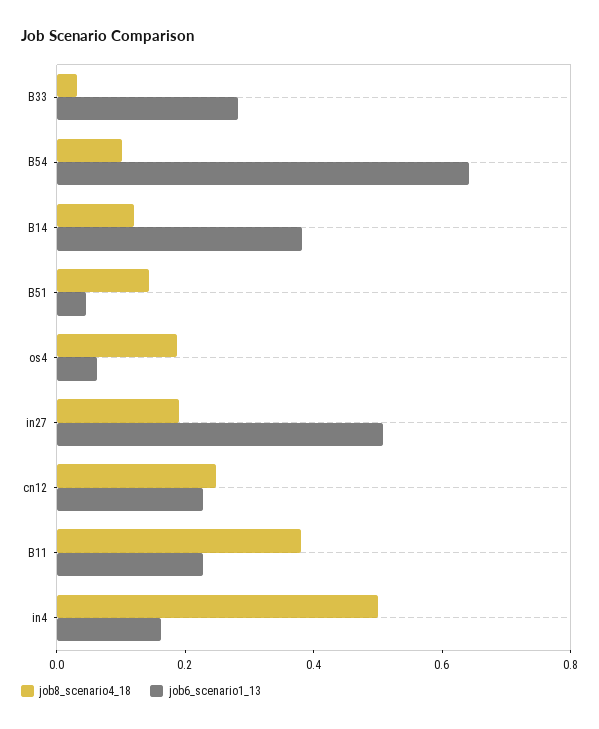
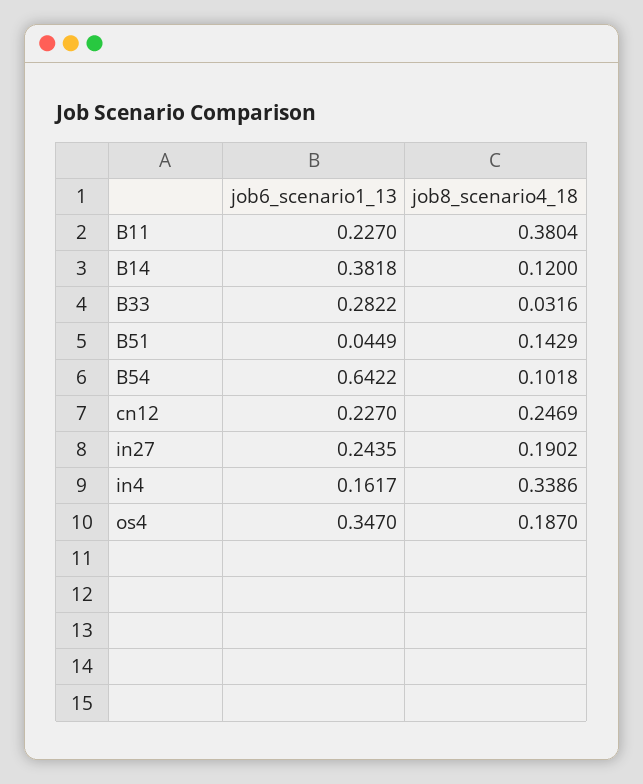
  {
    "job8_scenario4_18": {
      "B33": 0.0316,
      "B54": 0.1018,
      "B14": 0.12,
      "B51": 0.1429,
      "os4": 0.187,
      "in27": 0.1902,
      "cn12": 0.2469,
      "B11": 0.3804,
-     "in4": 0.5
+     "in4": 0.3386
    },
    "job6_scenario1_13": {
      "B33": 0.2822,
      "B54": 0.6422,
      "B14": 0.3818,
      "B51": 0.0449,
-     "os4": 0.05,
+     "os4": 0.347,
-     "in27": 0.5,
+     "in27": 0.2435,
      "cn12": 0.227,
      "B11": 0.227,
      "in4": 0.1617
    }
  }

